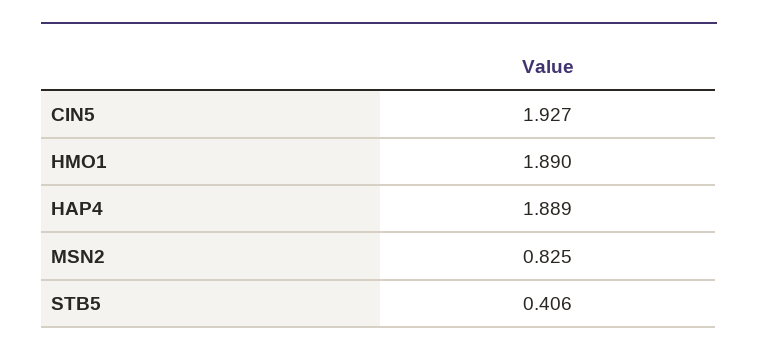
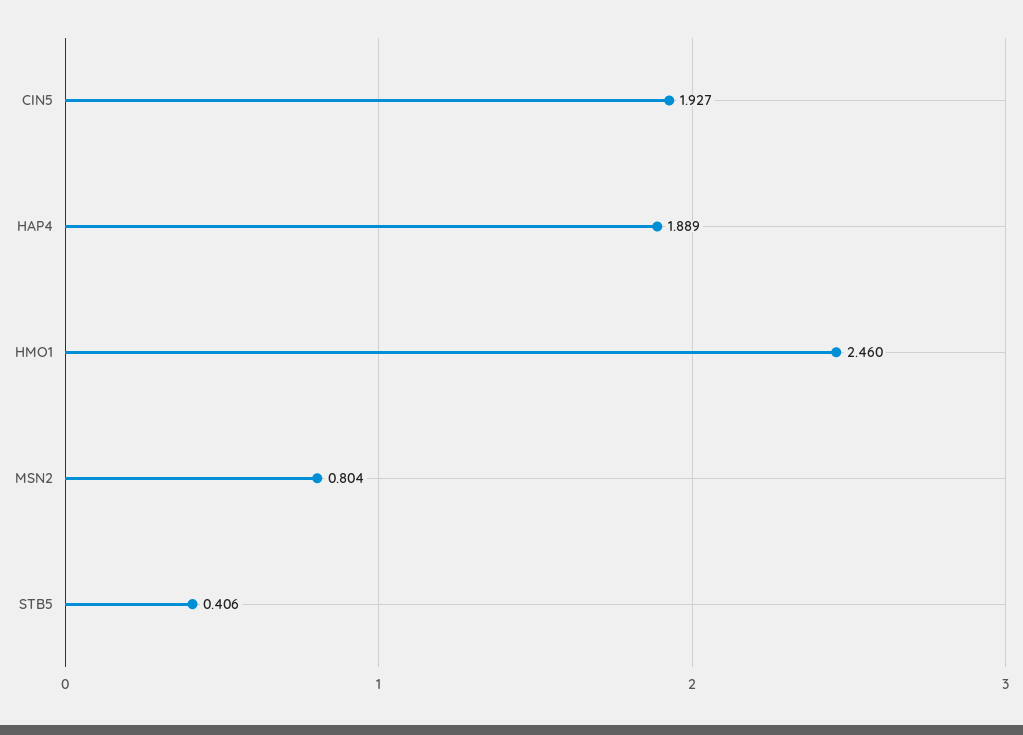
  {
    "CIN5": 1.927,
-   "HMO1": 1.89,
+   "HMO1": 2.46,
    "HAP4": 1.889,
-   "MSN2": 0.825,
+   "MSN2": 0.804,
    "STB5": 0.406
  }

